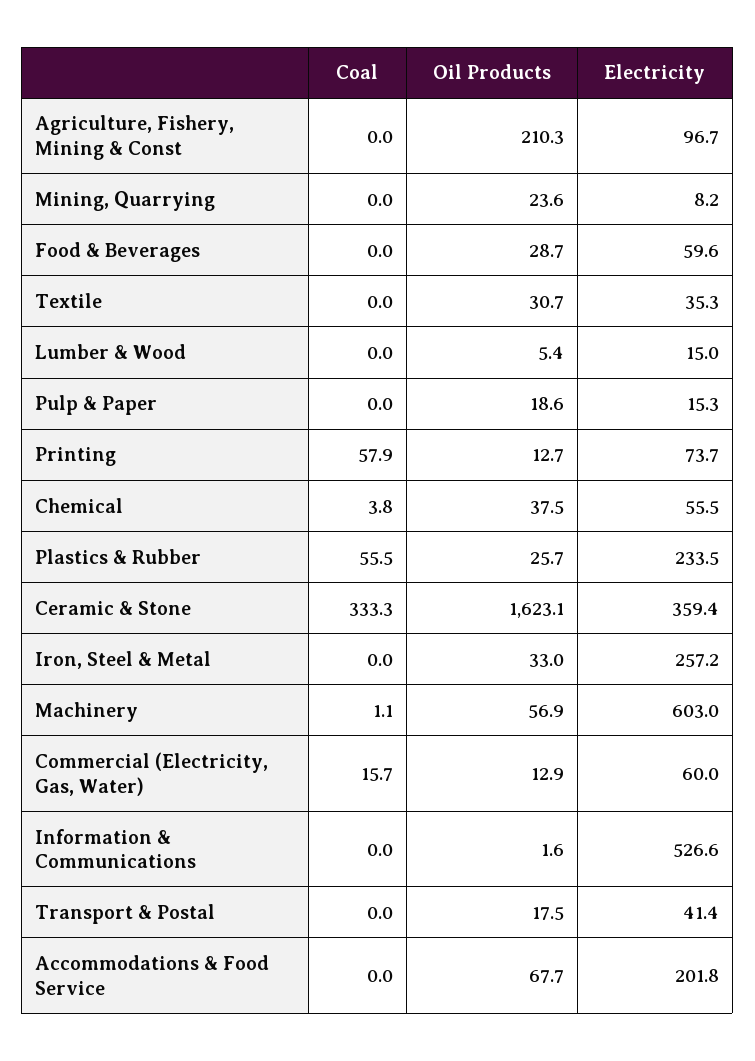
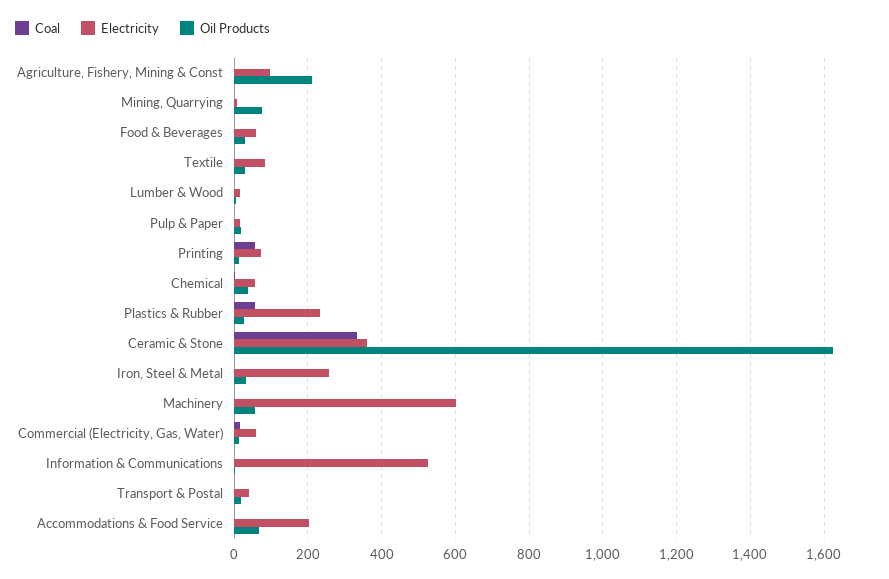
  {
    "Coal": {
      "Agriculture, Fishery, Mining & Const": 0,
      "Mining, Quarrying": 0,
      "Food & Beverages": 0,
      "Textile": 0,
      "Lumber & Wood": 0,
      "Pulp & Paper": 0,
      "Printing": 57.9,
      "Chemical": 3.8,
      "Plastics & Rubber": 55.5,
      "Ceramic & Stone": 333.3,
      "Iron, Steel & Metal": 0,
      "Machinery": 1.1,
      "Commercial (Electricity, Gas, Water)": 15.7,
      "Information & Communications": 0,
      "Transport & Postal": 0,
      "Accommodations & Food Service": 0
    },
    "Oil Products": {
      "Agriculture, Fishery, Mining & Const": 210.3,
-     "Mining, Quarrying": 23.6,
+     "Mining, Quarrying": 80,
      "Food & Beverages": 28.7,
      "Textile": 30.7,
      "Lumber & Wood": 5.4,
      "Pulp & Paper": 18.6,
      "Printing": 12.7,
      "Chemical": 37.5,
      "Plastics & Rubber": 25.7,
      "Ceramic & Stone": 1623.1,
      "Iron, Steel & Metal": 33,
      "Machinery": 56.9,
      "Commercial (Electricity, Gas, Water)": 12.9,
      "Information & Communications": 1.6,
      "Transport & Postal": 17.5,
      "Accommodations & Food Service": 67.7
    },
    "Electricity": {
      "Agriculture, Fishery, Mining & Const": 96.7,
      "Mining, Quarrying": 8.2,
      "Food & Beverages": 59.6,
-     "Textile": 35.3,
+     "Textile": 80,
      "Lumber & Wood": 15,
      "Pulp & Paper": 15.3,
      "Printing": 73.7,
      "Chemical": 55.5,
      "Plastics & Rubber": 233.5,
      "Ceramic & Stone": 359.4,
      "Iron, Steel & Metal": 257.2,
      "Machinery": 603,
      "Commercial (Electricity, Gas, Water)": 60,
      "Information & Communications": 526.6,
      "Transport & Postal": 41.4,
      "Accommodations & Food Service": 201.8
    }
  }

